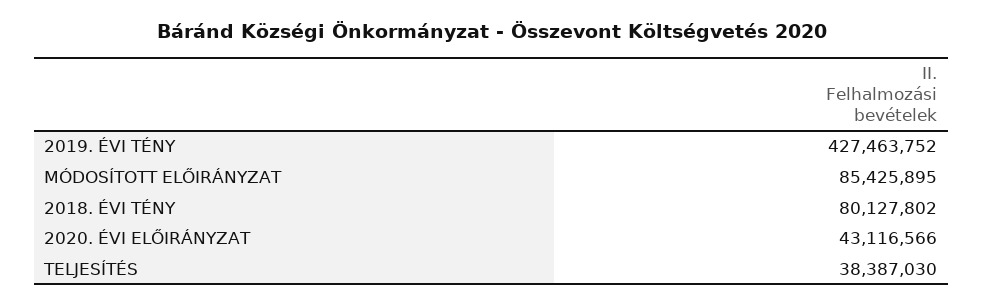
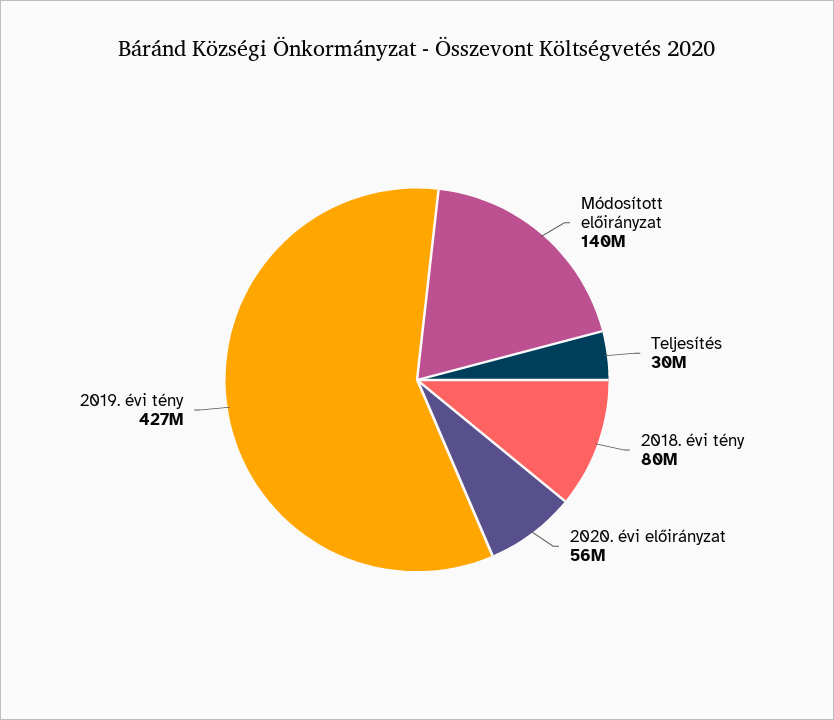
  {
    "2019. ÉVI TÉNY": 427463752,
-   "MÓDOSÍTOTT ELŐIRÁNYZAT": 85425895,
+   "MÓDOSÍTOTT ELŐIRÁNYZAT": 140000000,
    "2018. ÉVI TÉNY": 80127802,
-   "2020. ÉVI ELŐIRÁNYZAT": 43116566,
+   "2020. ÉVI ELŐIRÁNYZAT": 56000000,
-   "TELJESÍTÉS": 38387030
+   "TELJESÍTÉS": 30000000
  }

